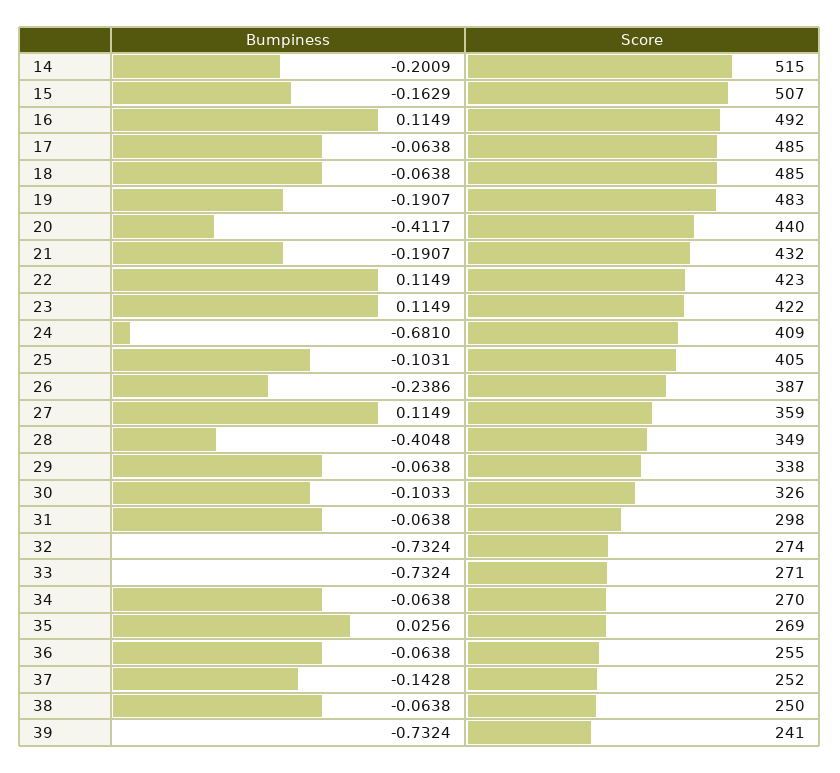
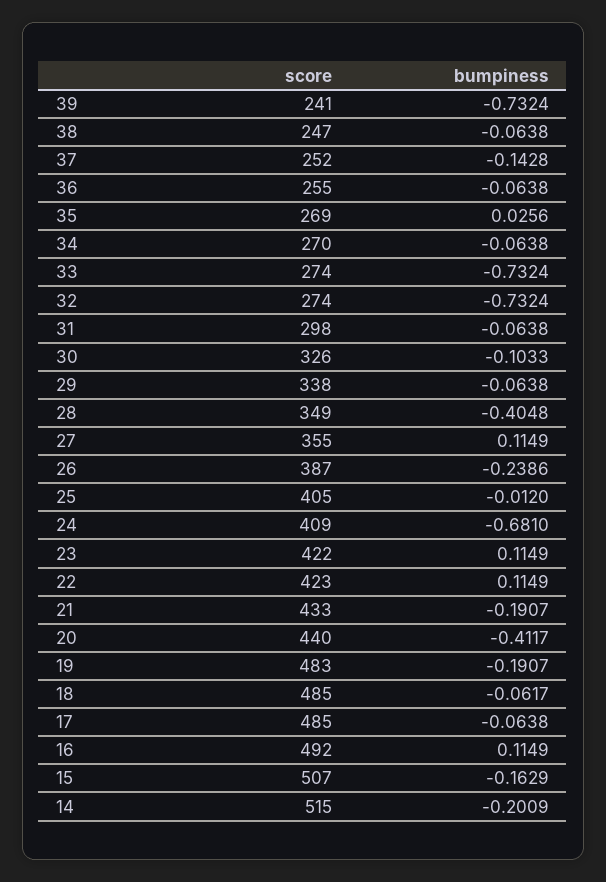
  {
    "Bumpiness": {
      "14": -0.2009,
      "15": -0.1629,
      "16": 0.1149,
      "17": -0.0638,
-     "18": -0.0638,
+     "18": -0.0617,
      "19": -0.1907,
      "20": -0.4117,
      "21": -0.1907,
      "22": 0.1149,
      "23": 0.1149,
      "24": -0.681,
-     "25": -0.1031,
+     "25": -0.012,
      "26": -0.2386,
      "27": 0.1149,
      "28": -0.4048,
      "29": -0.0638,
      "30": -0.1033,
      "31": -0.0638,
      "32": -0.7324,
      "33": -0.7324,
      "34": -0.0638,
      "35": 0.0256,
      "36": -0.0638,
      "37": -0.1428,
      "38": -0.0638,
      "39": -0.7324
    },
    "Score": {
      "14": 515,
      "15": 507,
      "16": 492,
      "17": 485,
      "18": 485,
      "19": 483,
      "20": 440,
-     "21": 432,
+     "21": 433,
      "22": 423,
      "23": 422,
      "24": 409,
      "25": 405,
      "26": 387,
-     "27": 359,
+     "27": 355,
      "28": 349,
      "29": 338,
      "30": 326,
      "31": 298,
      "32": 274,
-     "33": 271,
+     "33": 274,
      "34": 270,
      "35": 269,
      "36": 255,
      "37": 252,
-     "38": 250,
+     "38": 247,
      "39": 241
    }
  }

